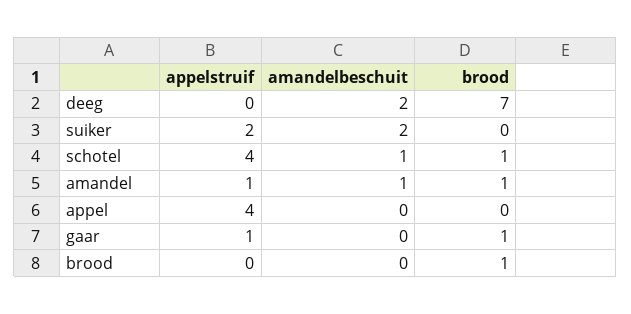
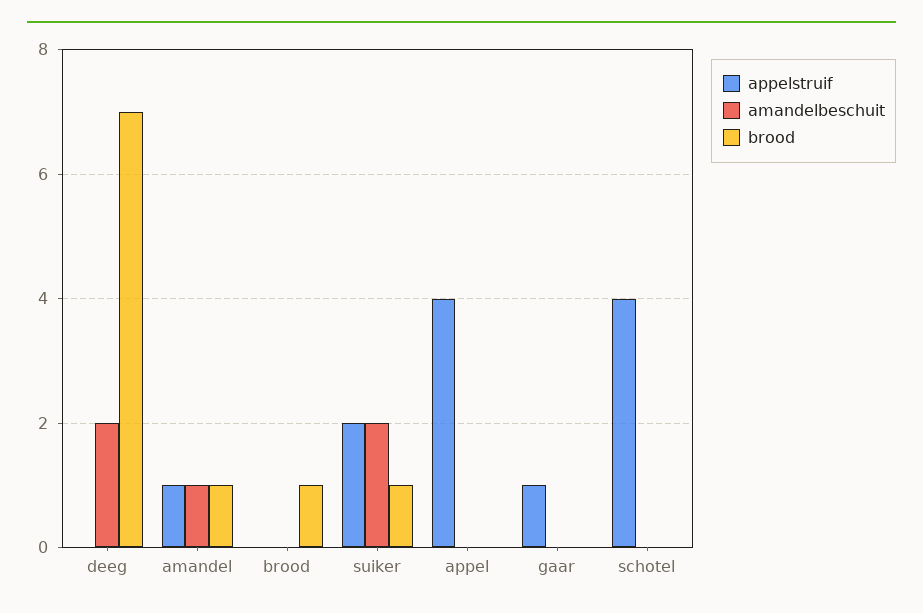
  {
    "appelstruif": {
      "deeg": 0,
      "suiker": 2,
      "schotel": 4,
      "amandel": 1,
      "appel": 4,
      "gaar": 1,
      "brood": 0
    },
    "amandelbeschuit": {
      "deeg": 2,
      "suiker": 2,
-     "schotel": 1,
+     "schotel": 0,
      "amandel": 1,
      "appel": 0,
      "gaar": 0,
      "brood": 0
    },
    "brood": {
      "deeg": 7,
-     "suiker": 0,
+     "suiker": 1,
-     "schotel": 1,
+     "schotel": 0,
      "amandel": 1,
      "appel": 0,
-     "gaar": 1,
+     "gaar": 0,
      "brood": 1
    }
  }

